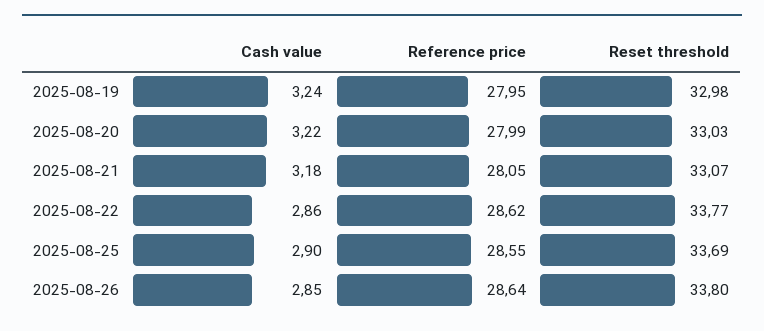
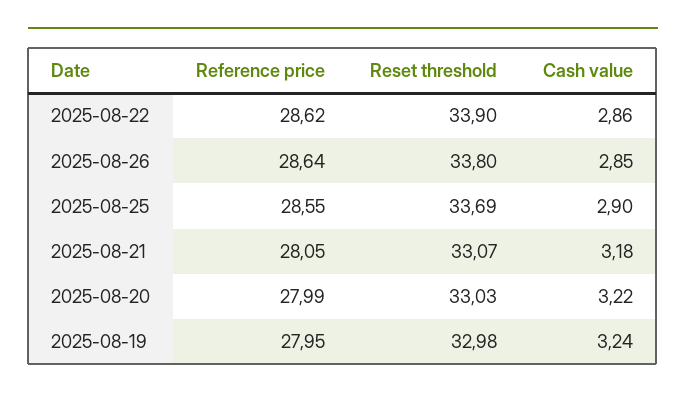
  {
    "Cash value": {
      "2025-08-19": 3.24,
      "2025-08-20": 3.22,
      "2025-08-21": 3.18,
      "2025-08-22": 2.86,
      "2025-08-25": 2.9,
      "2025-08-26": 2.85
    },
    "Reference price": {
      "2025-08-19": 27.95,
      "2025-08-20": 27.99,
      "2025-08-21": 28.05,
      "2025-08-22": 28.62,
      "2025-08-25": 28.55,
      "2025-08-26": 28.64
    },
    "Reset threshold": {
      "2025-08-19": 32.98,
      "2025-08-20": 33.03,
      "2025-08-21": 33.07,
-     "2025-08-22": 33.77,
+     "2025-08-22": 33.9,
      "2025-08-25": 33.69,
      "2025-08-26": 33.8
    }
  }

